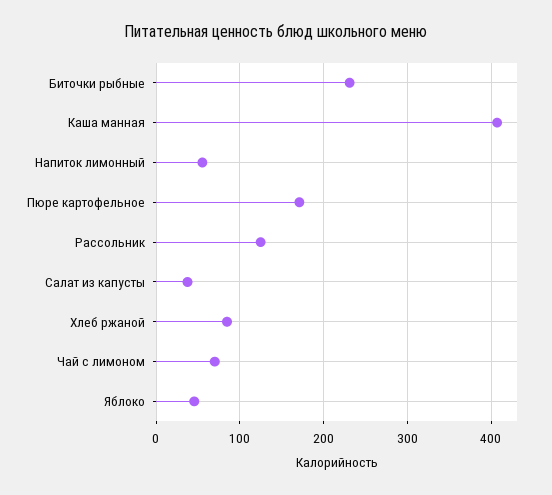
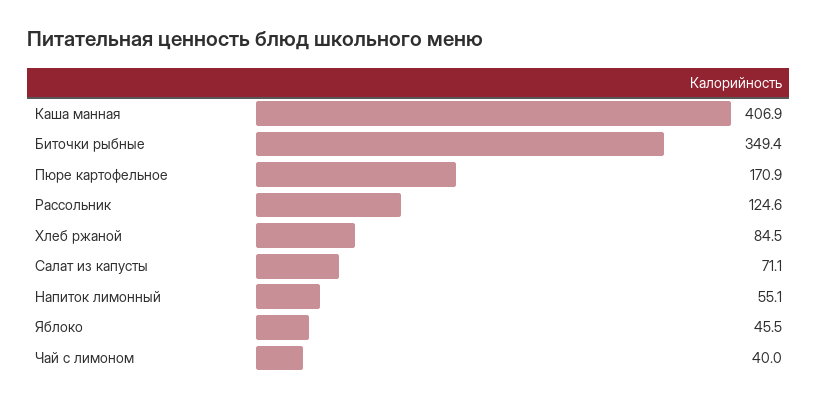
  {
-   "Биточки рыбные": 230,
+   "Биточки рыбные": 349.4,
    "Каша манная": 406.9,
    "Напиток лимонный": 55.1,
    "Пюре картофельное": 170.9,
    "Рассольник": 124.6,
-   "Салат из капусты": 40,
+   "Салат из капусты": 71.1,
    "Хлеб ржаной": 84.5,
-   "Чай с лимоном": 70,
+   "Чай с лимоном": 40,
    "Яблоко": 45.5
  }

